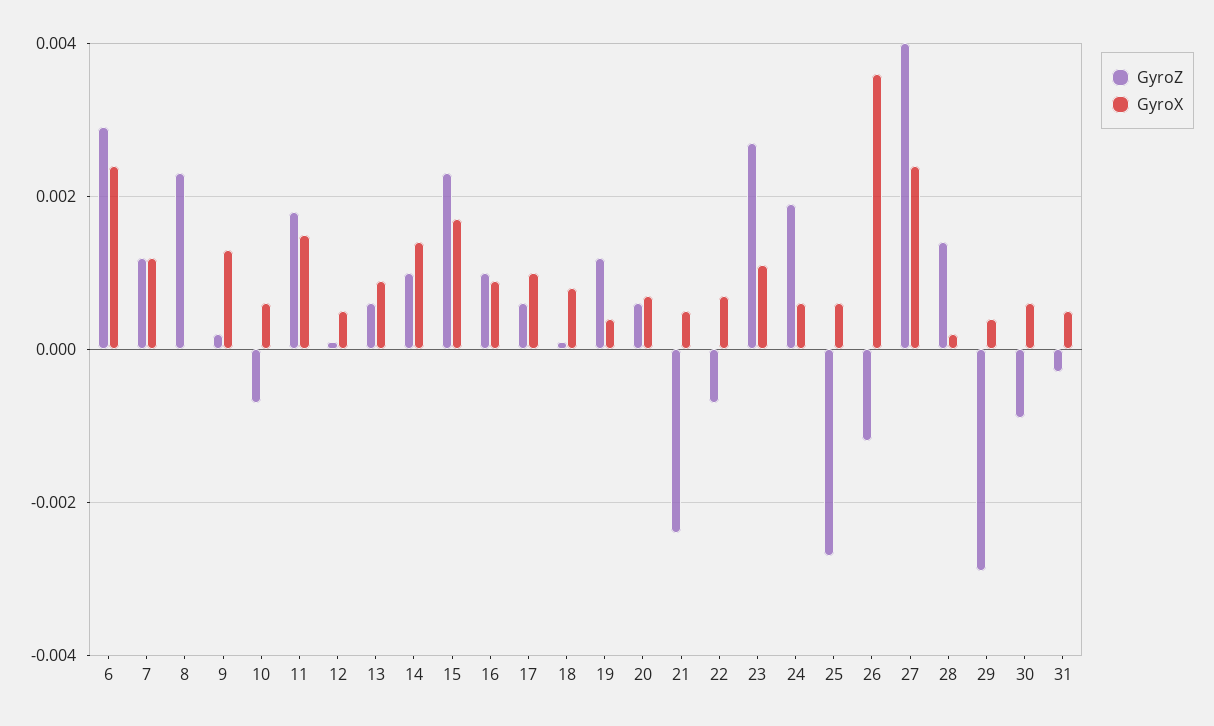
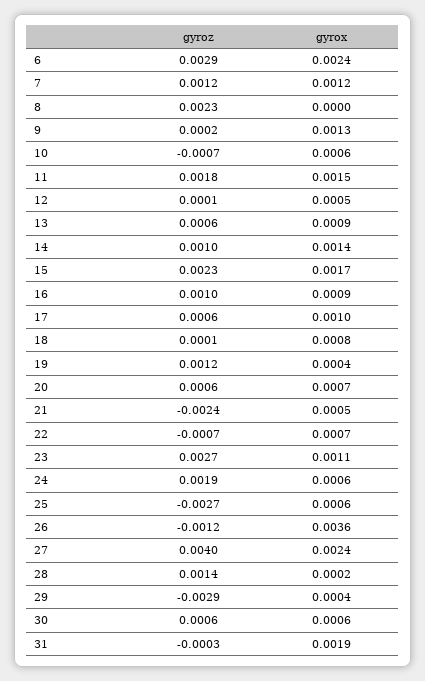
  {
    "GyroZ": {
      "6": 0.0029,
      "7": 0.0012,
      "8": 0.0023,
      "9": 0.0002,
      "10": -0.0007,
      "11": 0.0018,
      "12": 0.0001,
      "13": 0.0006,
      "14": 0.001,
      "15": 0.0023,
      "16": 0.001,
      "17": 0.0006,
      "18": 0.0001,
      "19": 0.0012,
      "20": 0.0006,
      "21": -0.0024,
      "22": -0.0007,
      "23": 0.0027,
      "24": 0.0019,
      "25": -0.0027,
      "26": -0.0012,
      "27": 0.004,
      "28": 0.0014,
      "29": -0.0029,
-     "30": -0.001,
+     "30": 0.0006,
      "31": -0.0003
    },
    "GyroX": {
      "6": 0.0024,
      "7": 0.0012,
      "8": 0,
      "9": 0.0013,
      "10": 0.0006,
      "11": 0.0015,
      "12": 0.0005,
      "13": 0.0009,
      "14": 0.0014,
      "15": 0.0017,
      "16": 0.0009,
      "17": 0.001,
      "18": 0.0008,
      "19": 0.0004,
      "20": 0.0007,
      "21": 0.0005,
      "22": 0.0007,
      "23": 0.0011,
      "24": 0.0006,
      "25": 0.0006,
      "26": 0.0036,
      "27": 0.0024,
      "28": 0.0002,
      "29": 0.0004,
      "30": 0.0006,
-     "31": 0.0005
+     "31": 0.0019
    }
  }

